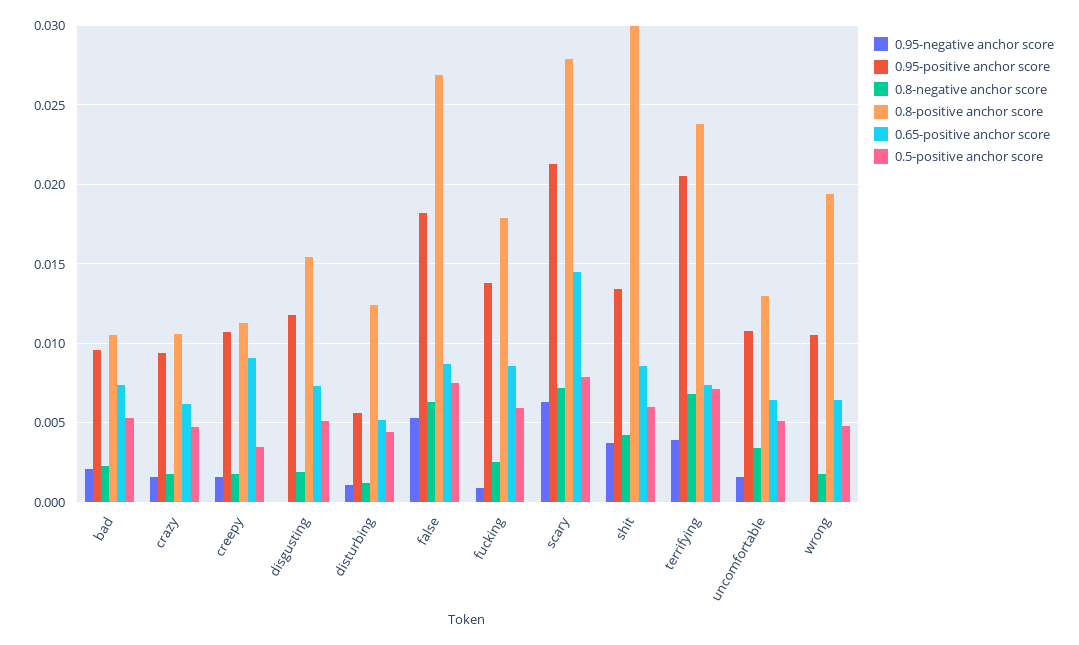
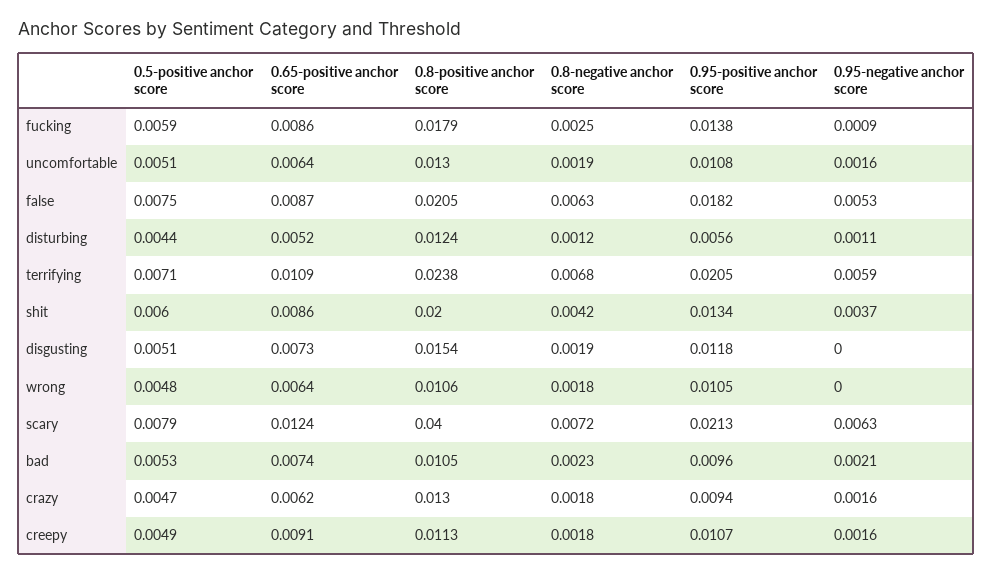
  {
    "0.95-negative anchor score": {
      "bad": 0.0021,
      "crazy": 0.0016,
      "creepy": 0.0016,
      "disgusting": 0,
      "disturbing": 0.0011,
      "false": 0.0053,
      "fucking": 0.0009,
      "scary": 0.0063,
      "shit": 0.0037,
-     "terrifying": 0.004,
+     "terrifying": 0.0059,
      "uncomfortable": 0.0016,
      "wrong": 0
    },
    "0.95-positive anchor score": {
      "bad": 0.0096,
      "crazy": 0.0094,
      "creepy": 0.0107,
      "disgusting": 0.0118,
      "disturbing": 0.0056,
      "false": 0.0182,
      "fucking": 0.0138,
      "scary": 0.0213,
      "shit": 0.0134,
      "terrifying": 0.0205,
      "uncomfortable": 0.0108,
      "wrong": 0.0105
    },
    "0.8-negative anchor score": {
      "bad": 0.0023,
      "crazy": 0.0018,
      "creepy": 0.0018,
      "disgusting": 0.0019,
      "disturbing": 0.0012,
      "false": 0.0063,
      "fucking": 0.0025,
      "scary": 0.0072,
      "shit": 0.0042,
      "terrifying": 0.0068,
-     "uncomfortable": 0.0035,
+     "uncomfortable": 0.0019,
      "wrong": 0.0018
    },
    "0.8-positive anchor score": {
      "bad": 0.0105,
-     "crazy": 0.0105,
+     "crazy": 0.013,
      "creepy": 0.0113,
      "disgusting": 0.0154,
      "disturbing": 0.0124,
-     "false": 0.027,
+     "false": 0.0205,
      "fucking": 0.0179,
-     "scary": 0.028,
+     "scary": 0.04,
-     "shit": 0.03,
+     "shit": 0.02,
      "terrifying": 0.0238,
      "uncomfortable": 0.013,
-     "wrong": 0.0195
+     "wrong": 0.0106
    },
    "0.65-positive anchor score": {
      "bad": 0.0074,
      "crazy": 0.0062,
      "creepy": 0.0091,
      "disgusting": 0.0073,
      "disturbing": 0.0052,
      "false": 0.0087,
      "fucking": 0.0086,
-     "scary": 0.0145,
+     "scary": 0.0124,
      "shit": 0.0086,
-     "terrifying": 0.0075,
+     "terrifying": 0.0109,
      "uncomfortable": 0.0064,
      "wrong": 0.0064
    },
    "0.5-positive anchor score": {
      "bad": 0.0053,
      "crazy": 0.0047,
-     "creepy": 0.0035,
+     "creepy": 0.0049,
      "disgusting": 0.0051,
      "disturbing": 0.0044,
      "false": 0.0075,
      "fucking": 0.0059,
      "scary": 0.0079,
      "shit": 0.006,
      "terrifying": 0.0071,
      "uncomfortable": 0.0051,
      "wrong": 0.0048
    }
  }

